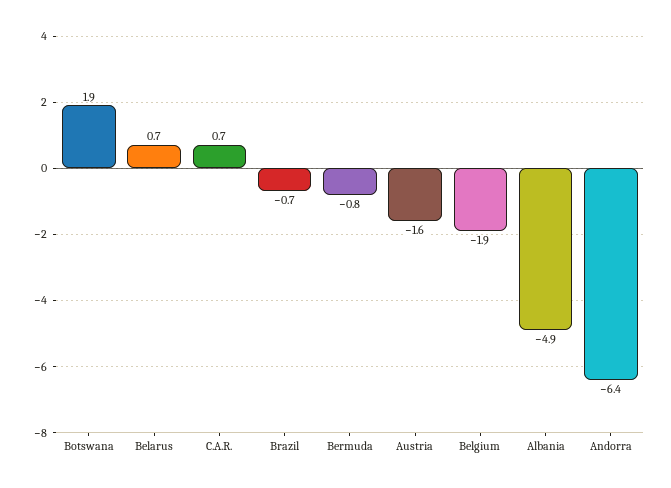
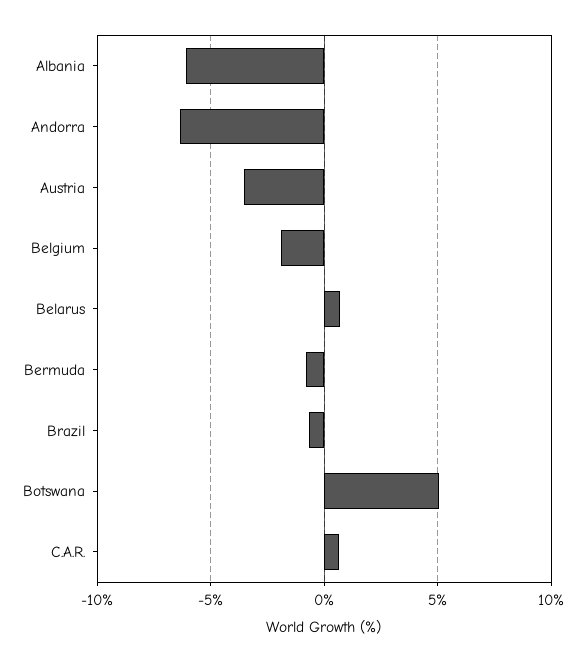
  {
-   "Botswana": 1.9,
+   "Botswana": 5,
    "Belarus": 0.7,
    "C.A.R.": 0.7,
    "Brazil": -0.7,
    "Bermuda": -0.8,
-   "Austria": -1.6,
+   "Austria": -3.5,
    "Belgium": -1.9,
-   "Albania": -4.9,
+   "Albania": -6,
    "Andorra": -6.4
  }

